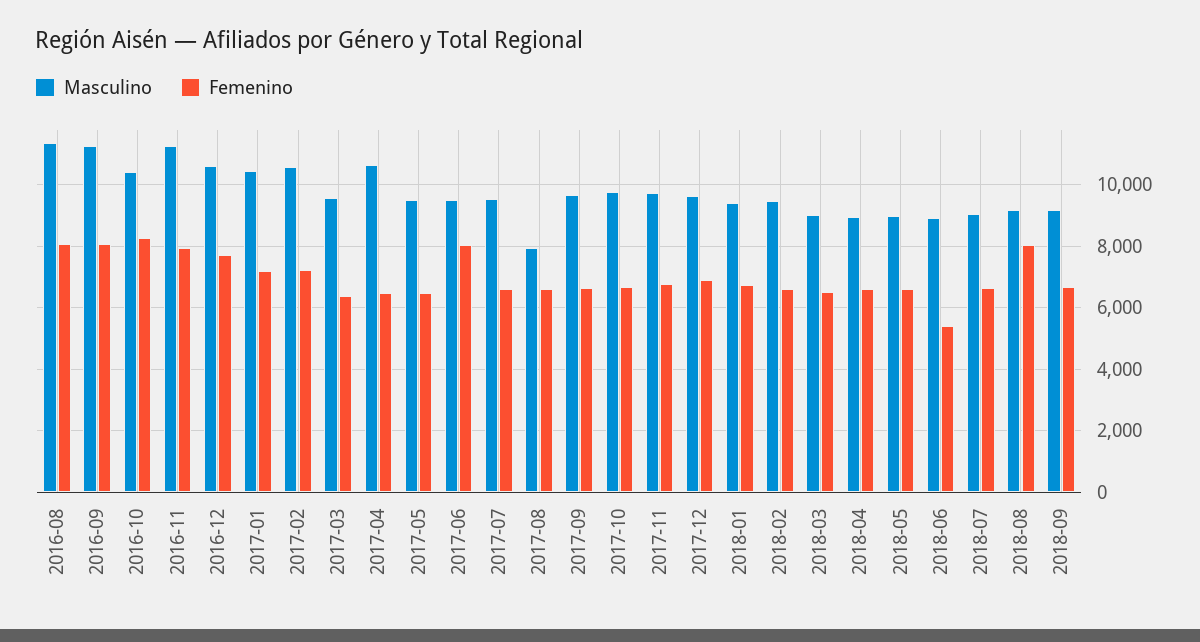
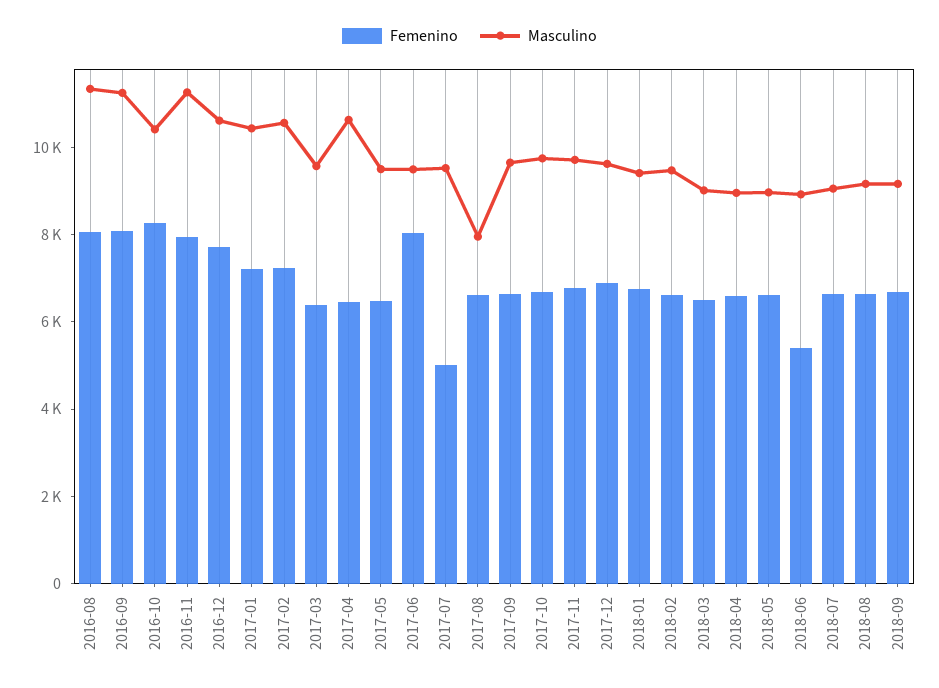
  {
    "Masculino": {
      "2016-08": 11400,
      "2016-09": 11200,
      "2016-10": 10400,
      "2016-11": 11200,
      "2016-12": 10600,
      "2017-01": 10400,
      "2017-02": 10600,
      "2017-03": 9600,
      "2017-04": 10600,
      "2017-05": 9400,
      "2017-06": 9400,
      "2017-07": 9600,
      "2017-08": 8000,
      "2017-09": 9600,
      "2017-10": 9800,
      "2017-11": 9800,
      "2017-12": 9600,
      "2018-01": 9400,
      "2018-02": 9400,
      "2018-03": 9000,
      "2018-04": 9000,
      "2018-05": 9000,
      "2018-06": 9000,
      "2018-07": 9000,
      "2018-08": 9200,
      "2018-09": 9200
    },
    "Femenino": {
      "2016-08": 8000,
      "2016-09": 8000,
      "2016-10": 8200,
      "2016-11": 8000,
      "2016-12": 7800,
      "2017-01": 7200,
      "2017-02": 7200,
      "2017-03": 6400,
      "2017-04": 6400,
      "2017-05": 6400,
      "2017-06": 8000,
-     "2017-07": 6600,
+     "2017-07": 5000,
      "2017-08": 6600,
      "2017-09": 6600,
      "2017-10": 6600,
      "2017-11": 6800,
      "2017-12": 6800,
      "2018-01": 6800,
      "2018-02": 6600,
      "2018-03": 6400,
      "2018-04": 6600,
      "2018-05": 6600,
      "2018-06": 5400,
      "2018-07": 6600,
-     "2018-08": 8000,
+     "2018-08": 6500,
      "2018-09": 6600
    }
  }

